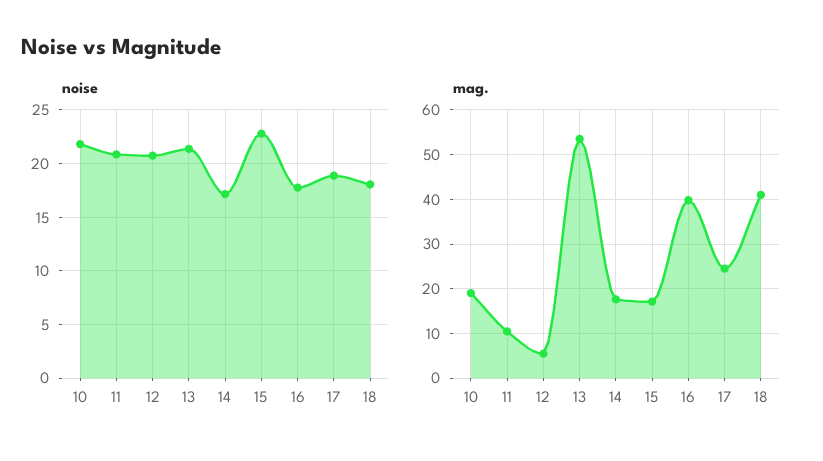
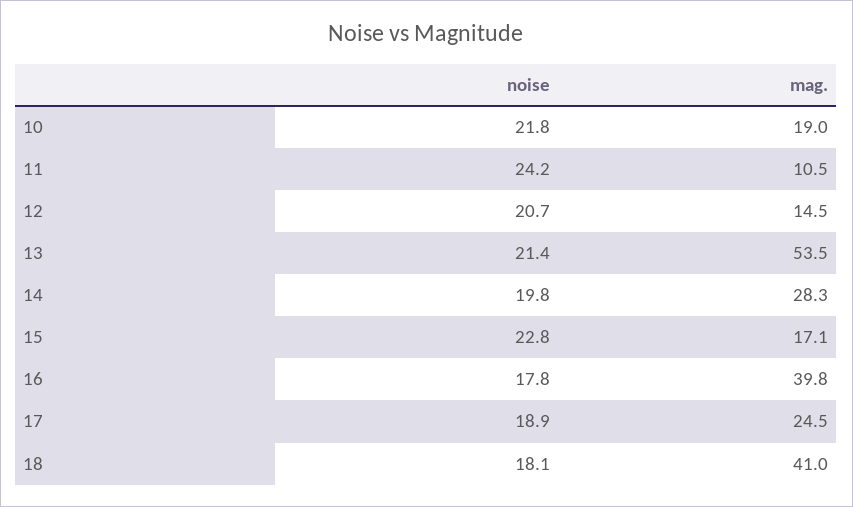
  {
    "noise": {
      "10": 21.8,
-     "11": 21,
+     "11": 24.2,
      "12": 20.7,
      "13": 21.4,
-     "14": 17,
+     "14": 19.8,
      "15": 22.8,
      "16": 17.8,
      "17": 18.9,
      "18": 18.1
    },
    "mag.": {
      "10": 19,
      "11": 10.5,
-     "12": 6,
+     "12": 14.5,
      "13": 53.5,
-     "14": 18,
+     "14": 28.3,
      "15": 17.1,
      "16": 39.8,
      "17": 24.5,
      "18": 41
    }
  }

